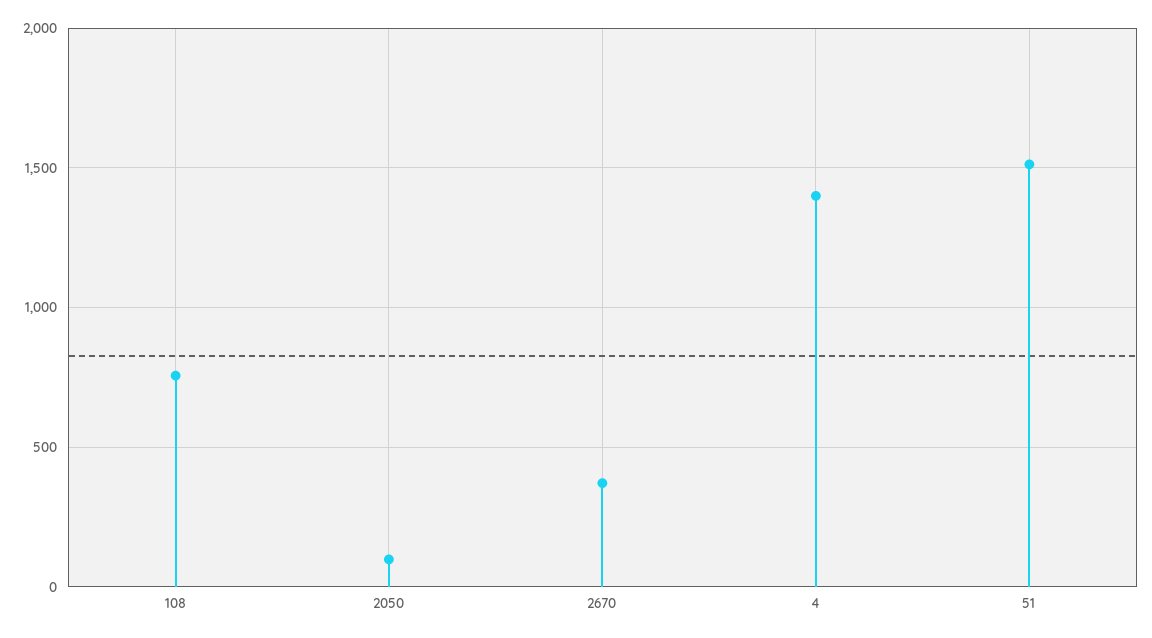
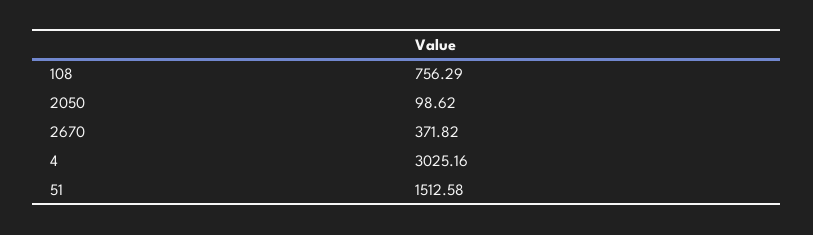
  {
    "108": 756.29,
    "2050": 98.62,
    "2670": 371.82,
-   "4": 1400,
+   "4": 3025.16,
    "51": 1512.58
  }

